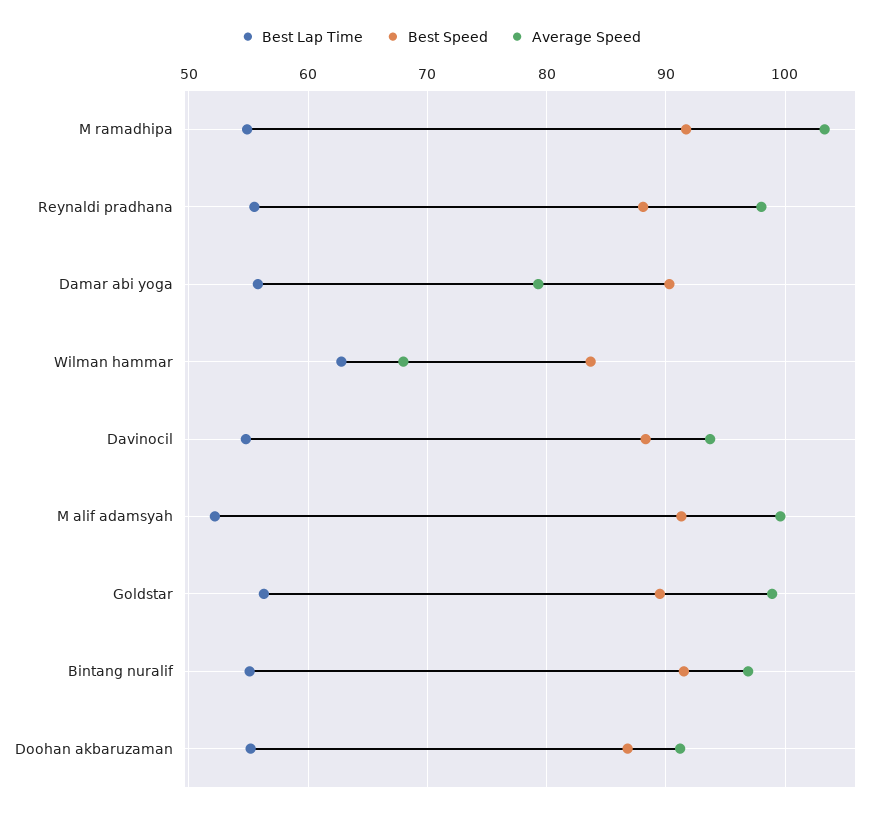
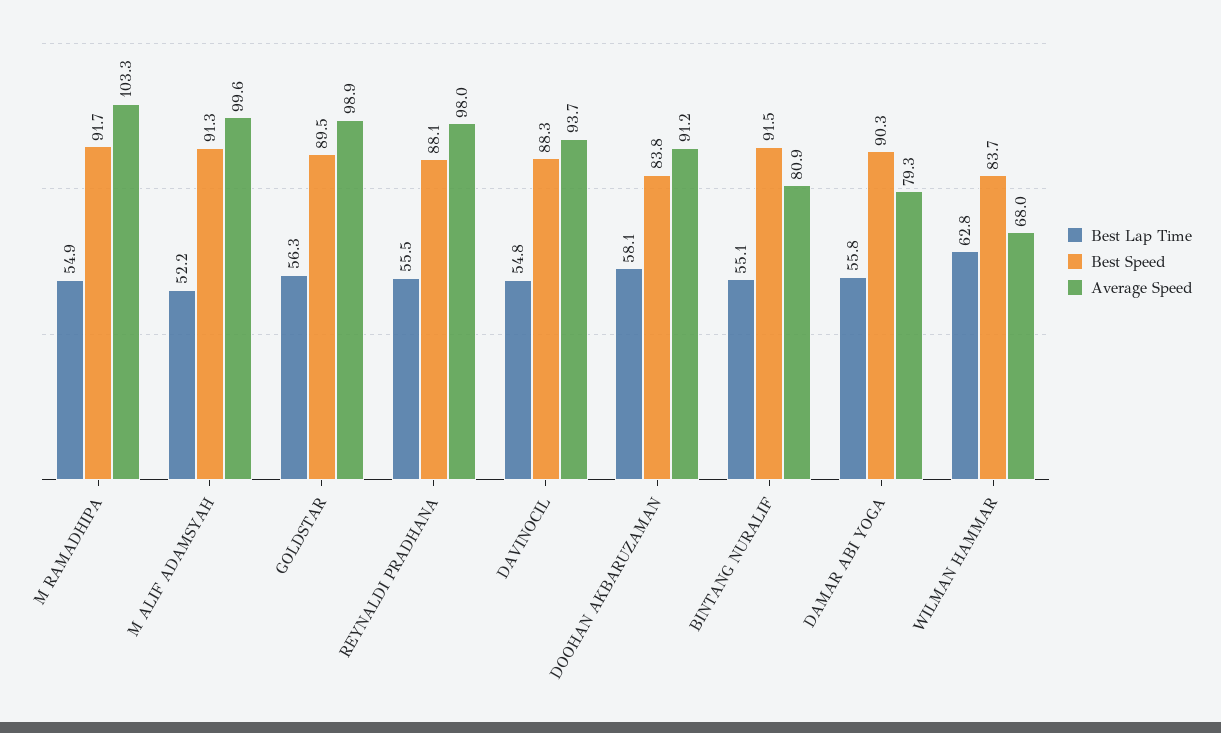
  {
    "Best Lap Time": {
      "M ramadhipa": 54.9,
      "Reynaldi pradhana": 55.5,
      "Damar abi yoga": 55.8,
      "Wilman hammar": 62.8,
      "Davinocil": 54.8,
      "M alif adamsyah": 52.2,
      "Goldstar": 56.3,
      "Bintang nuralif": 55.1,
-     "Doohan akbaruzaman": 55
+     "Doohan akbaruzaman": 58.1
    },
    "Best Speed": {
      "M ramadhipa": 91.7,
      "Reynaldi pradhana": 88.1,
      "Damar abi yoga": 90.3,
      "Wilman hammar": 83.7,
      "Davinocil": 88.3,
      "M alif adamsyah": 91.3,
      "Goldstar": 89.5,
      "Bintang nuralif": 91.5,
-     "Doohan akbaruzaman": 87
+     "Doohan akbaruzaman": 83.8
    },
    "Average Speed": {
      "M ramadhipa": 103.3,
      "Reynaldi pradhana": 98,
      "Damar abi yoga": 79.3,
      "Wilman hammar": 68,
      "Davinocil": 93.7,
      "M alif adamsyah": 99.6,
      "Goldstar": 98.9,
-     "Bintang nuralif": 97,
+     "Bintang nuralif": 80.9,
      "Doohan akbaruzaman": 91.2
    }
  }

